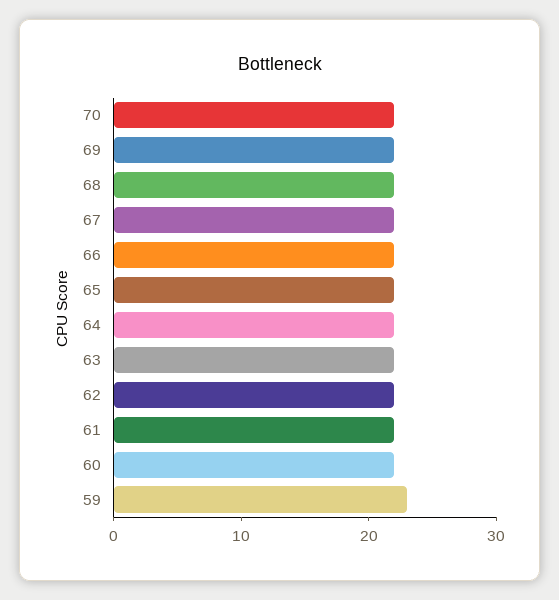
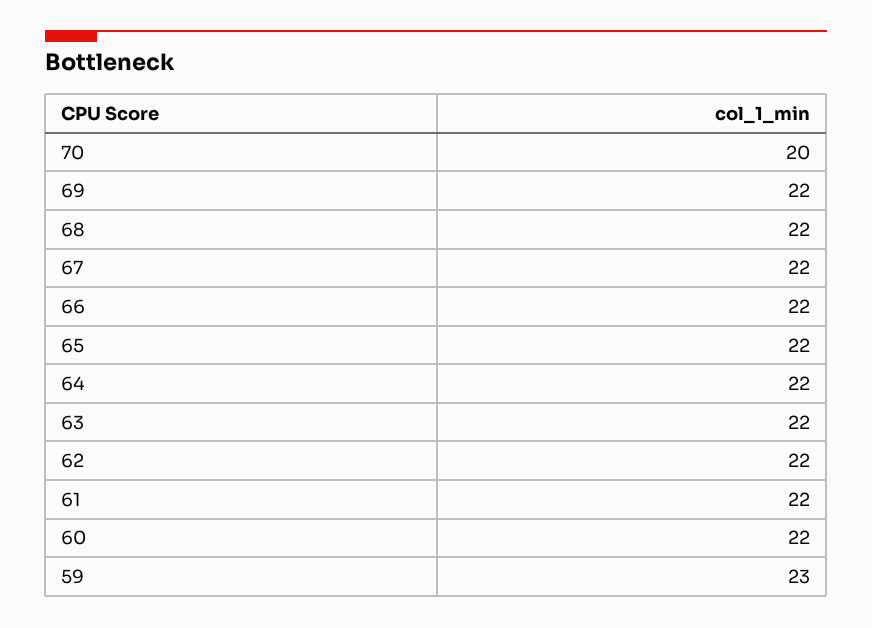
  {
-   "70": 22,
+   "70": 20,
    "69": 22,
    "68": 22,
    "67": 22,
    "66": 22,
    "65": 22,
    "64": 22,
    "63": 22,
    "62": 22,
    "61": 22,
    "60": 22,
    "59": 23
  }

